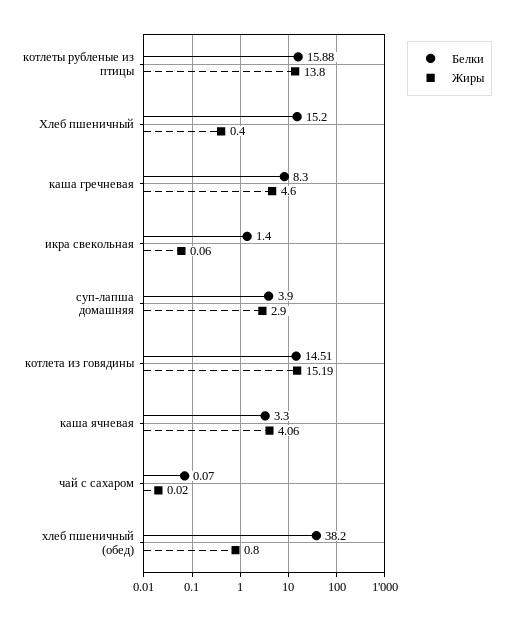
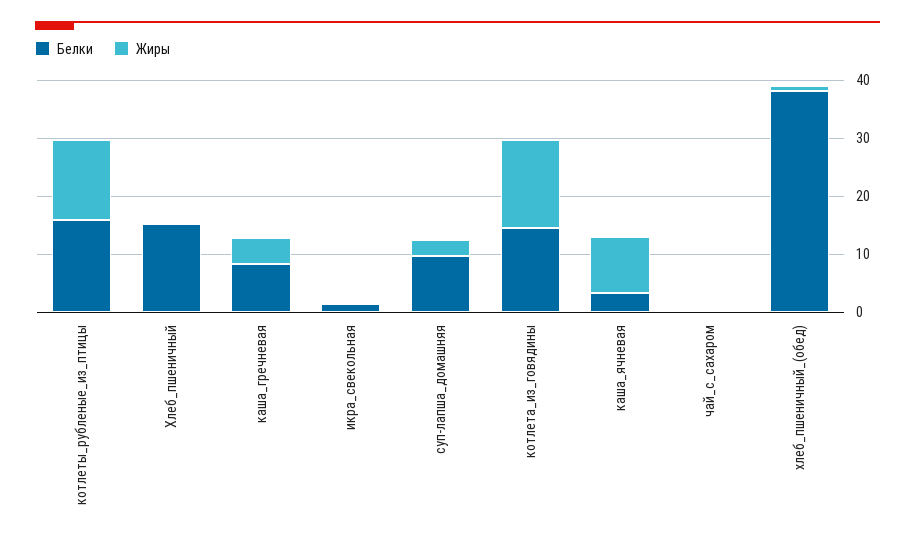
  {
    "Белки": {
      "котлеты рубленые из птицы": 15.88,
      "Хлеб пшеничный": 15.2,
      "каша гречневая": 8.3,
      "икра свекольная": 1.4,
-     "суп-лапша домашняя": 3.9,
+     "суп-лапша домашняя": 10,
      "котлета из говядины": 14.51,
      "каша ячневая": 3.3,
      "чай с сахаром": 0.07,
      "хлеб пшеничный (обед)": 38.2
    },
    "Жиры": {
      "котлеты рубленые из птицы": 13.8,
      "Хлеб пшеничный": 0.4,
      "каша гречневая": 4.6,
      "икра свекольная": 0.06,
      "суп-лапша домашняя": 2.9,
      "котлета из говядины": 15.19,
-     "каша ячневая": 4.06,
+     "каша ячневая": 10,
      "чай с сахаром": 0.02,
      "хлеб пшеничный (обед)": 0.8
    }
  }

